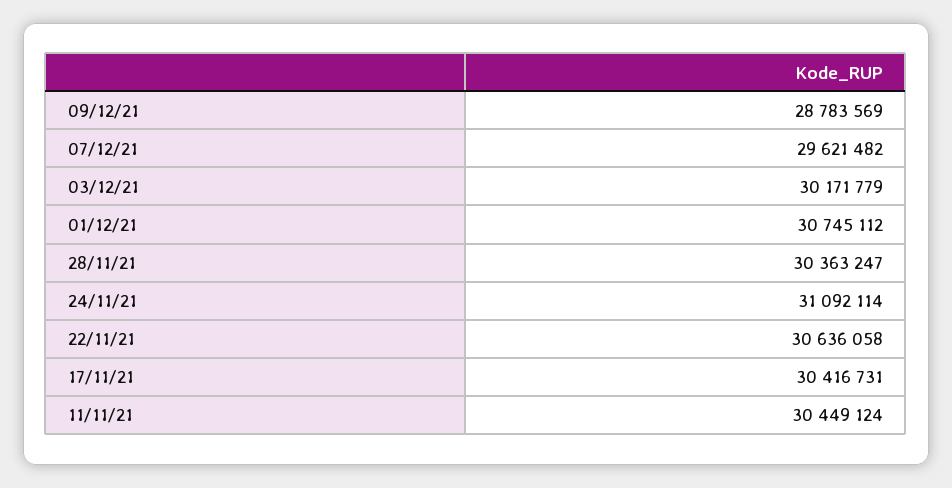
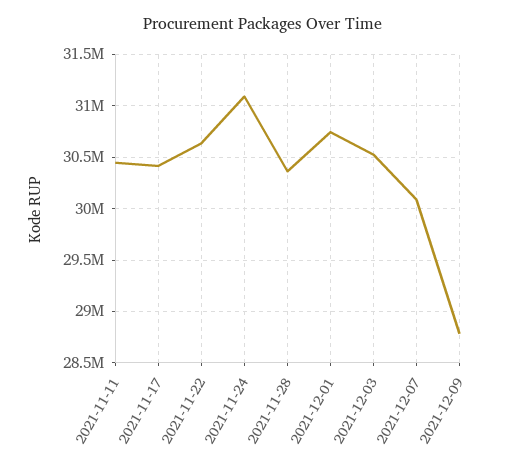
  {
    "09/12/21": 28783569,
-   "07/12/21": 29621482,
+   "07/12/21": 30100000,
-   "03/12/21": 30171779,
+   "03/12/21": 30500000,
    "01/12/21": 30745112,
    "28/11/21": 30363247,
    "24/11/21": 31092114,
    "22/11/21": 30636058,
    "17/11/21": 30416731,
    "11/11/21": 30449124
  }

